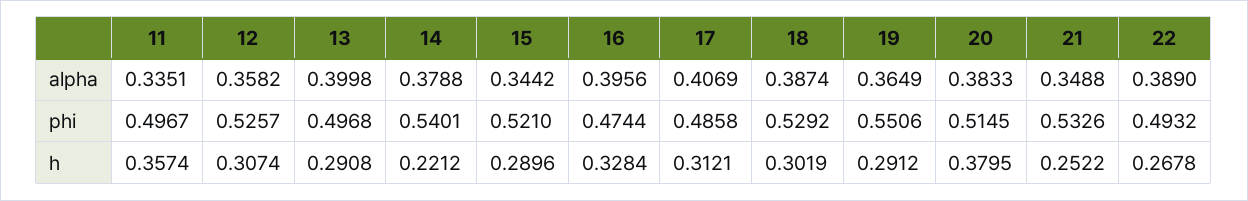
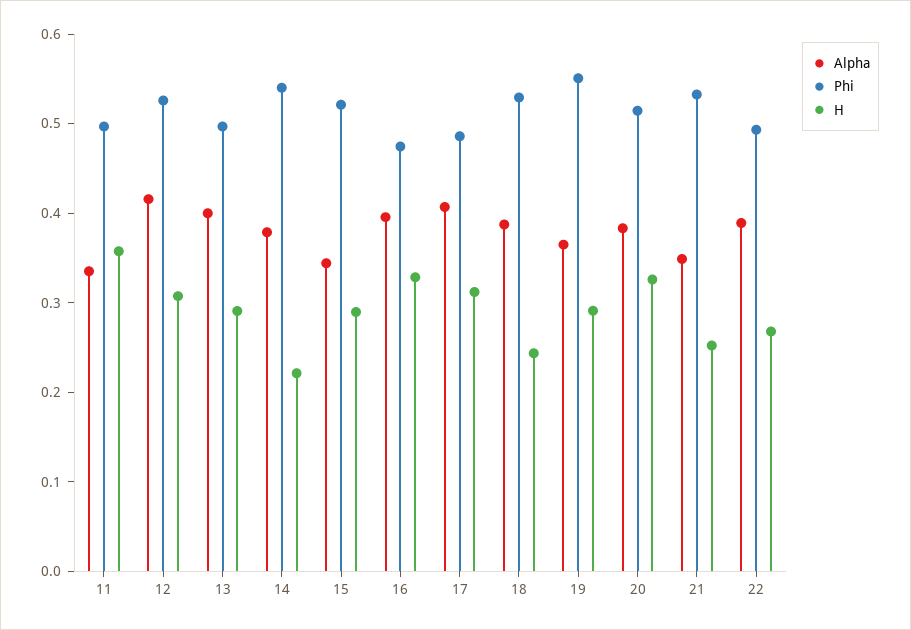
  {
    "alpha": {
      "11": 0.3351,
-     "12": 0.3582,
+     "12": 0.42,
      "13": 0.3998,
      "14": 0.3788,
      "15": 0.3442,
      "16": 0.3956,
      "17": 0.4069,
      "18": 0.3874,
      "19": 0.3649,
      "20": 0.3833,
      "21": 0.3488,
      "22": 0.389
    },
    "phi": {
      "11": 0.4967,
      "12": 0.5257,
      "13": 0.4968,
      "14": 0.5401,
      "15": 0.521,
      "16": 0.4744,
      "17": 0.4858,
      "18": 0.5292,
      "19": 0.5506,
      "20": 0.5145,
      "21": 0.5326,
      "22": 0.4932
    },
    "h": {
      "11": 0.3574,
      "12": 0.3074,
      "13": 0.2908,
      "14": 0.2212,
      "15": 0.2896,
      "16": 0.3284,
      "17": 0.3121,
-     "18": 0.3019,
+     "18": 0.24,
      "19": 0.2912,
-     "20": 0.3795,
+     "20": 0.32,
      "21": 0.2522,
      "22": 0.2678
    }
  }

